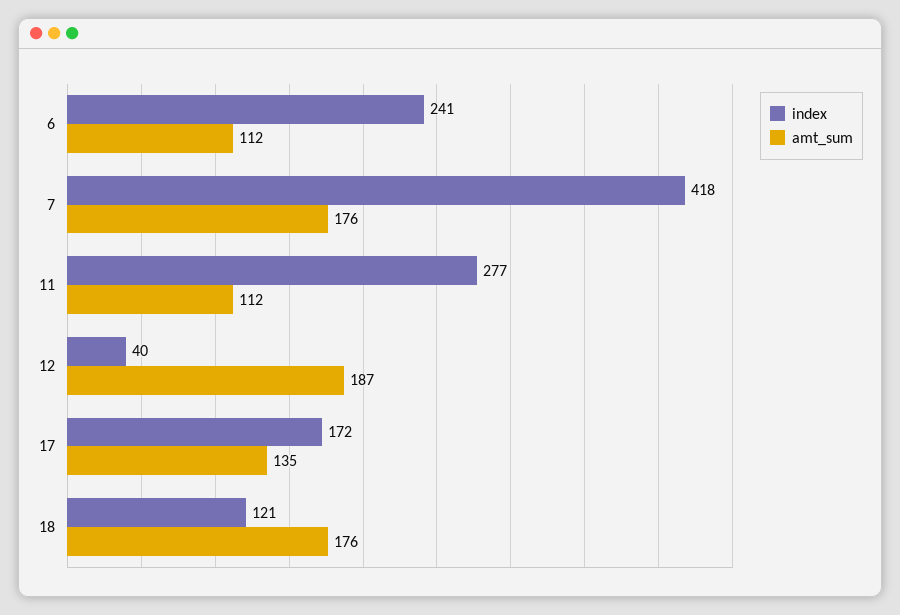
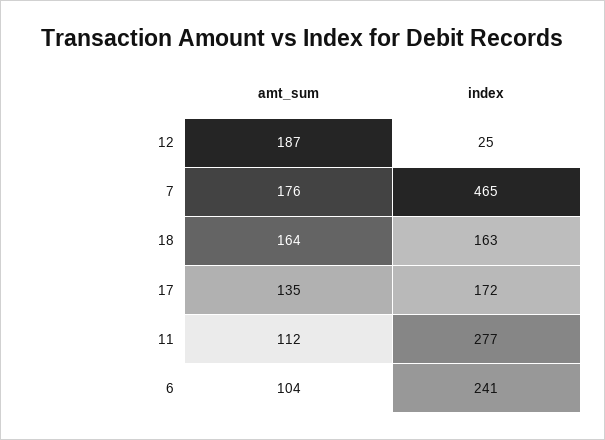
  {
    "index": {
      "6": 241,
-     "7": 418,
+     "7": 465,
      "11": 277,
-     "12": 40,
+     "12": 25,
      "17": 172,
-     "18": 121
+     "18": 163
    },
    "amt_sum": {
-     "6": 112,
+     "6": 104,
      "7": 176,
      "11": 112,
      "12": 187,
      "17": 135,
-     "18": 176
+     "18": 164
    }
  }

